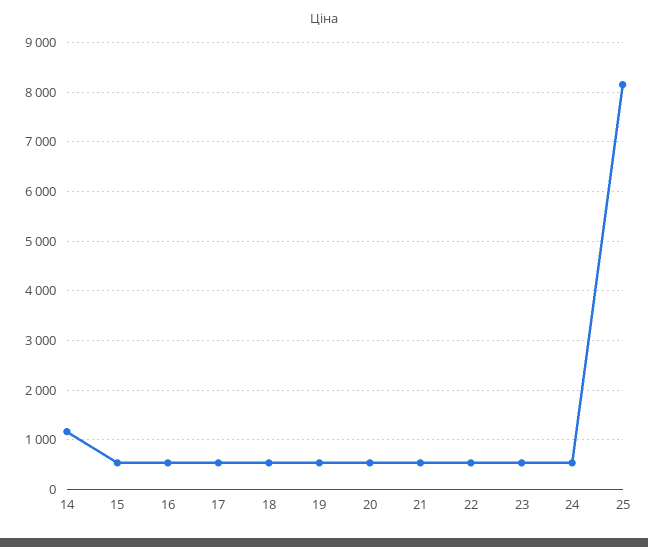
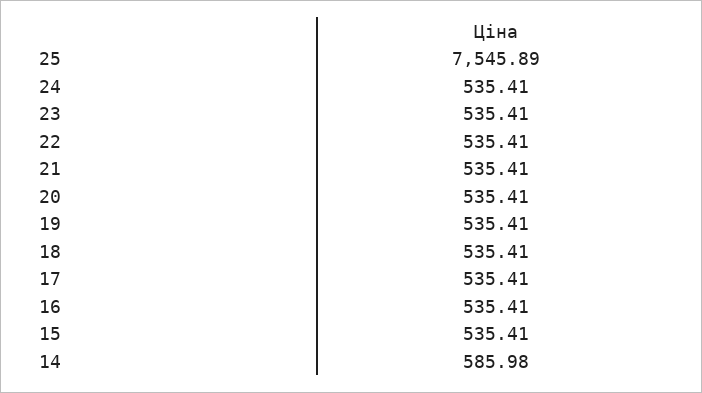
  {
-   "14": 1200,
+   "14": 585.98,
    "15": 535.41,
    "16": 535.41,
    "17": 535.41,
    "18": 535.41,
    "19": 535.41,
    "20": 535.41,
    "21": 535.41,
    "22": 535.41,
    "23": 535.41,
    "24": 535.41,
-   "25": 8200
+   "25": 7545.89
  }

